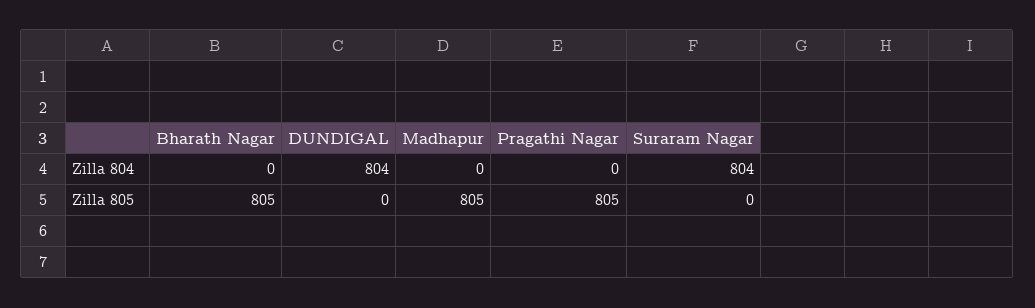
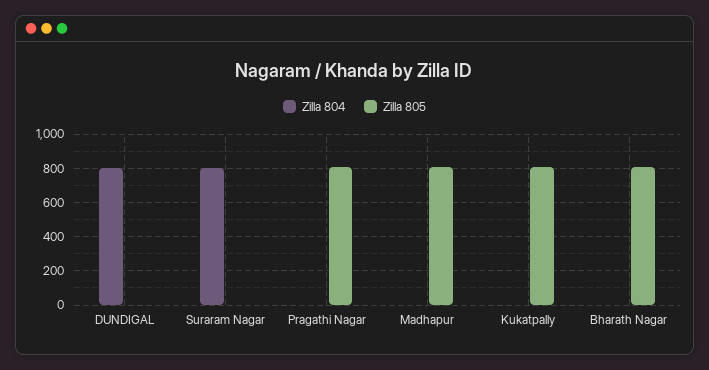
  {
    "Zilla 804": {
      "Bharath Nagar": 0,
      "DUNDIGAL": 804,
      "Madhapur": 0,
      "Pragathi Nagar": 0,
-     "Suraram Nagar": 804
+     "Suraram Nagar": 804,
+     "Kukatpally": 0
    },
    "Zilla 805": {
      "Bharath Nagar": 805,
      "DUNDIGAL": 0,
      "Madhapur": 805,
      "Pragathi Nagar": 805,
-     "Suraram Nagar": 0
+     "Suraram Nagar": 0,
+     "Kukatpally": 800
    }
  }

